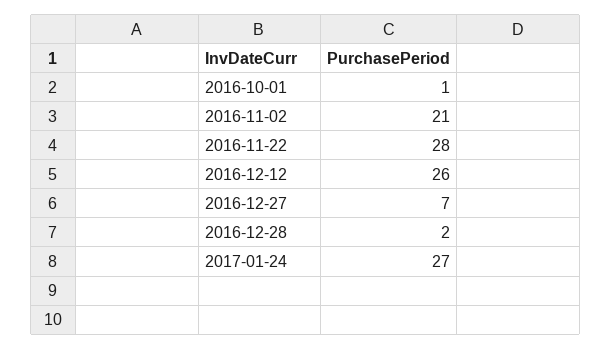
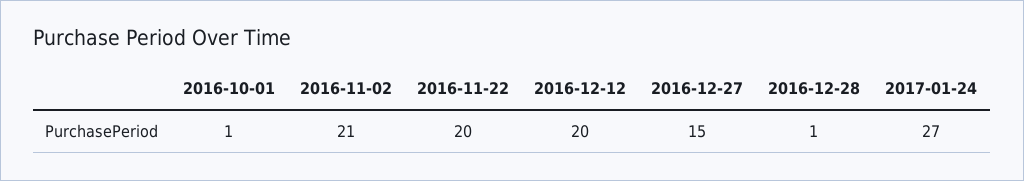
  {
    "2016-10-01": 1,
    "2016-11-02": 21,
-   "2016-11-22": 28,
+   "2016-11-22": 20,
-   "2016-12-12": 26,
+   "2016-12-12": 20,
-   "2016-12-27": 7,
+   "2016-12-27": 15,
-   "2016-12-28": 2,
+   "2016-12-28": 1,
    "2017-01-24": 27
  }

